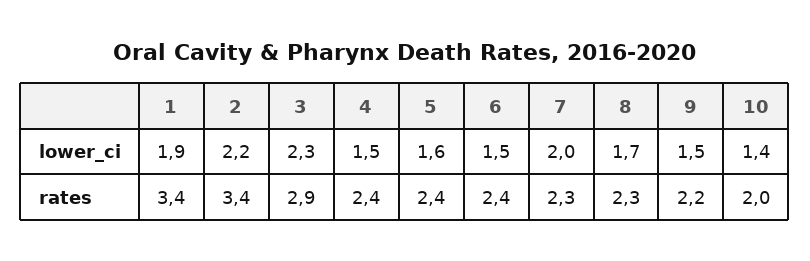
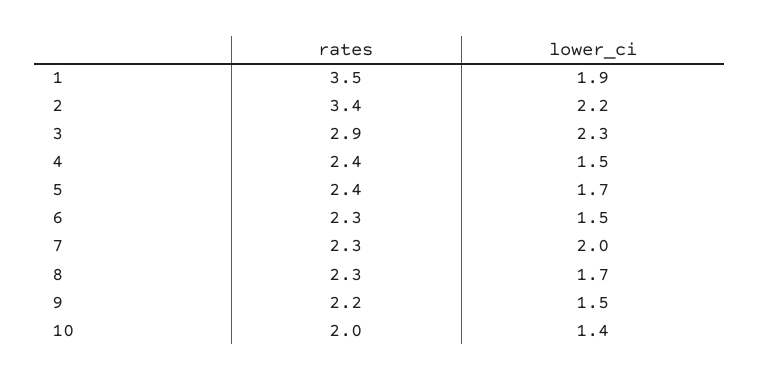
  {
    "1": {
      "lower_ci": 1.9,
-     "rates": 3.4
+     "rates": 3.5
    },
    "2": {
      "lower_ci": 2.2,
      "rates": 3.4
    },
    "3": {
      "lower_ci": 2.3,
      "rates": 2.9
    },
    "4": {
      "lower_ci": 1.5,
      "rates": 2.4
    },
    "5": {
-     "lower_ci": 1.6,
+     "lower_ci": 1.7,
      "rates": 2.4
    },
    "6": {
      "lower_ci": 1.5,
-     "rates": 2.4
+     "rates": 2.3
    },
    "7": {
      "lower_ci": 2,
      "rates": 2.3
    },
    "8": {
      "lower_ci": 1.7,
      "rates": 2.3
    },
    "9": {
      "lower_ci": 1.5,
      "rates": 2.2
    },
    "10": {
      "lower_ci": 1.4,
      "rates": 2
    }
  }

